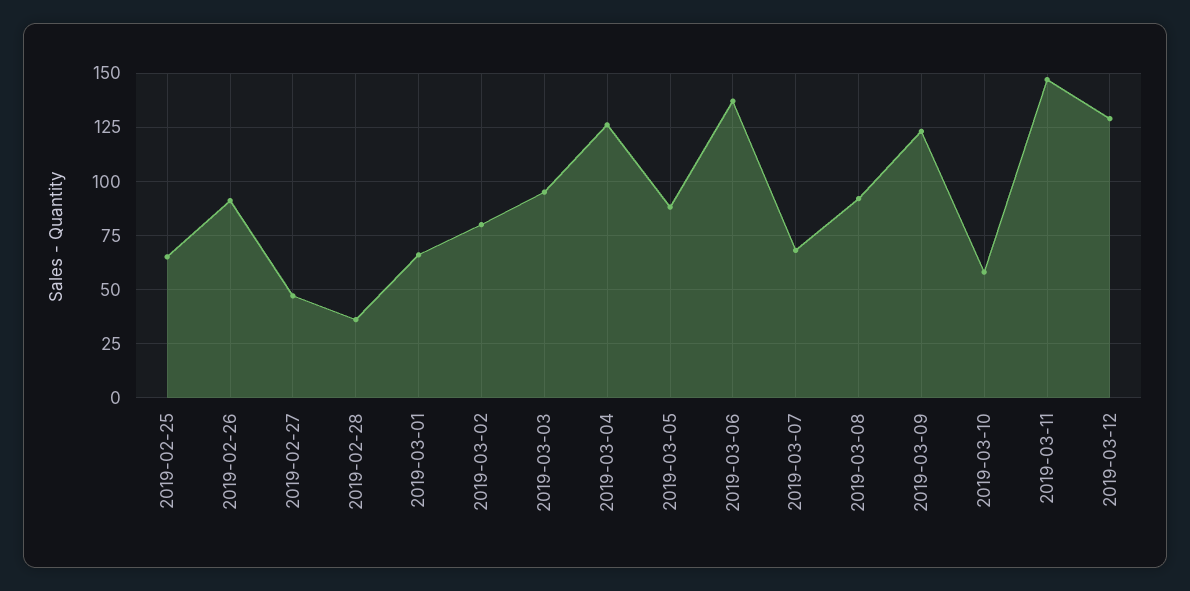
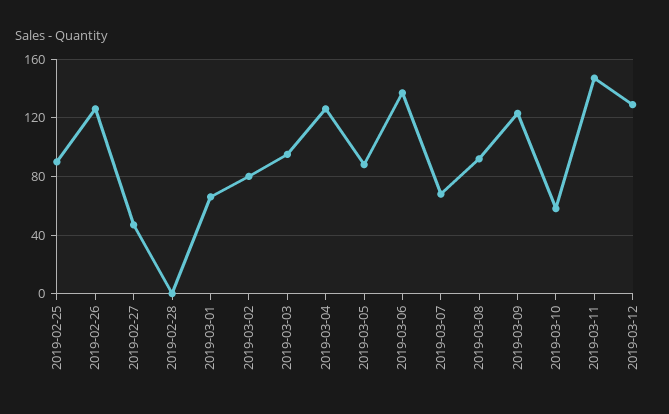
  {
-   "2019-02-25": 65,
+   "2019-02-25": 90,
-   "2019-02-26": 90,
+   "2019-02-26": 125,
    "2019-02-27": 45,
-   "2019-02-28": 35,
+   "2019-02-28": 0,
    "2019-03-01": 65,
    "2019-03-02": 80,
    "2019-03-03": 95,
    "2019-03-04": 125,
    "2019-03-05": 90,
    "2019-03-06": 135,
    "2019-03-07": 70,
    "2019-03-08": 90,
    "2019-03-09": 125,
    "2019-03-10": 60,
    "2019-03-11": 145,
    "2019-03-12": 130
  }

